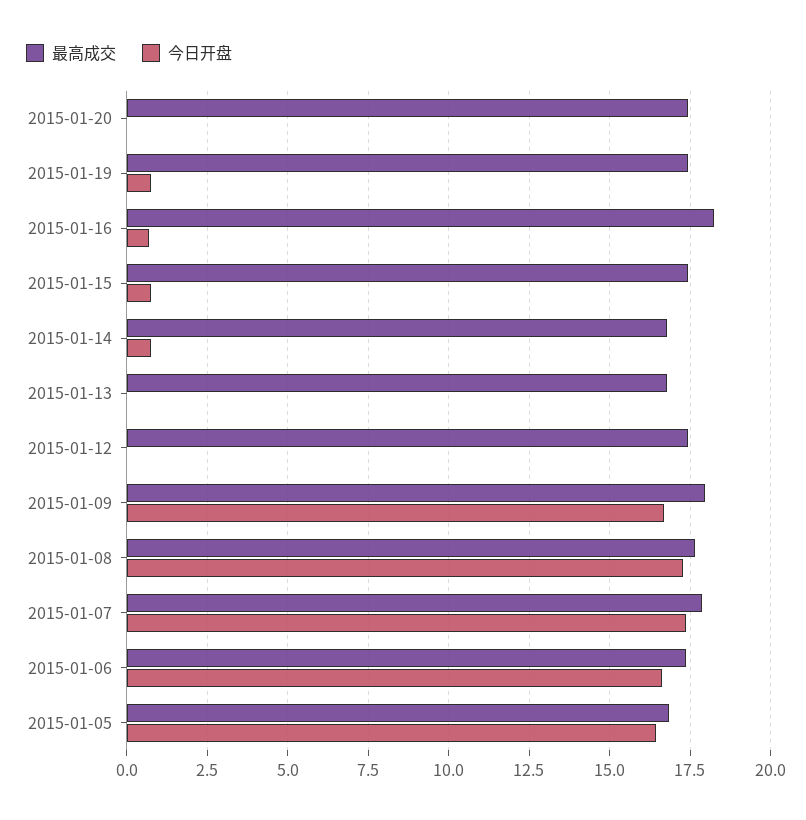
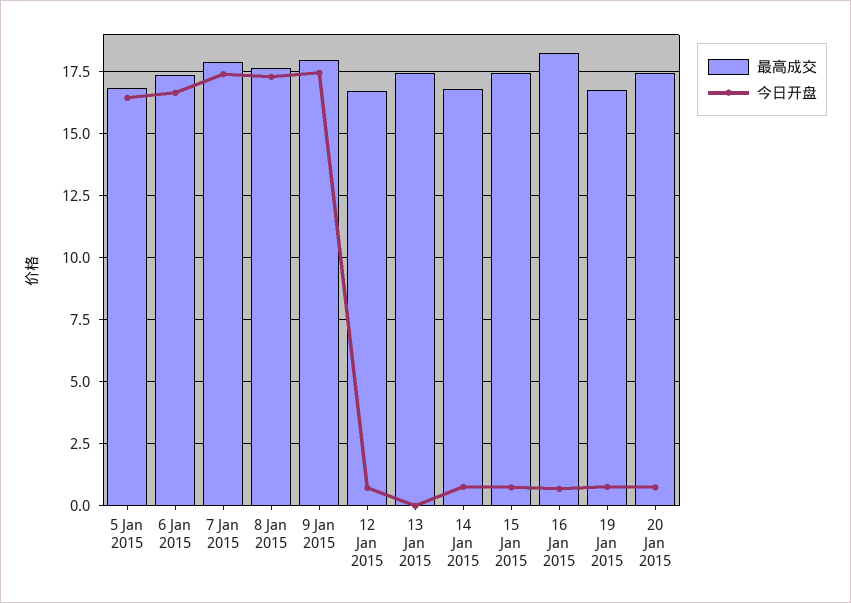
  {
    "最高成交": {
      "2015-01-20": 17.5,
-     "2015-01-19": 17.5,
+     "2015-01-19": 16.75,
      "2015-01-16": 18.25,
      "2015-01-15": 17.5,
      "2015-01-14": 16.75,
-     "2015-01-13": 16.75,
+     "2015-01-13": 17.5,
-     "2015-01-12": 17.5,
+     "2015-01-12": 16.75,
      "2015-01-09": 18,
      "2015-01-08": 17.75,
      "2015-01-07": 17.75,
      "2015-01-06": 17.25,
      "2015-01-05": 16.75
    },
    "今日开盘": {
-     "2015-01-20": 0,
+     "2015-01-20": 0.75,
      "2015-01-19": 0.75,
      "2015-01-16": 0.75,
      "2015-01-15": 0.75,
      "2015-01-14": 0.75,
      "2015-01-13": 0,
-     "2015-01-12": 0,
+     "2015-01-12": 0.75,
-     "2015-01-09": 16.75,
+     "2015-01-09": 17.5,
      "2015-01-08": 17.25,
      "2015-01-07": 17.5,
      "2015-01-06": 16.75,
      "2015-01-05": 16.5
    }
  }

